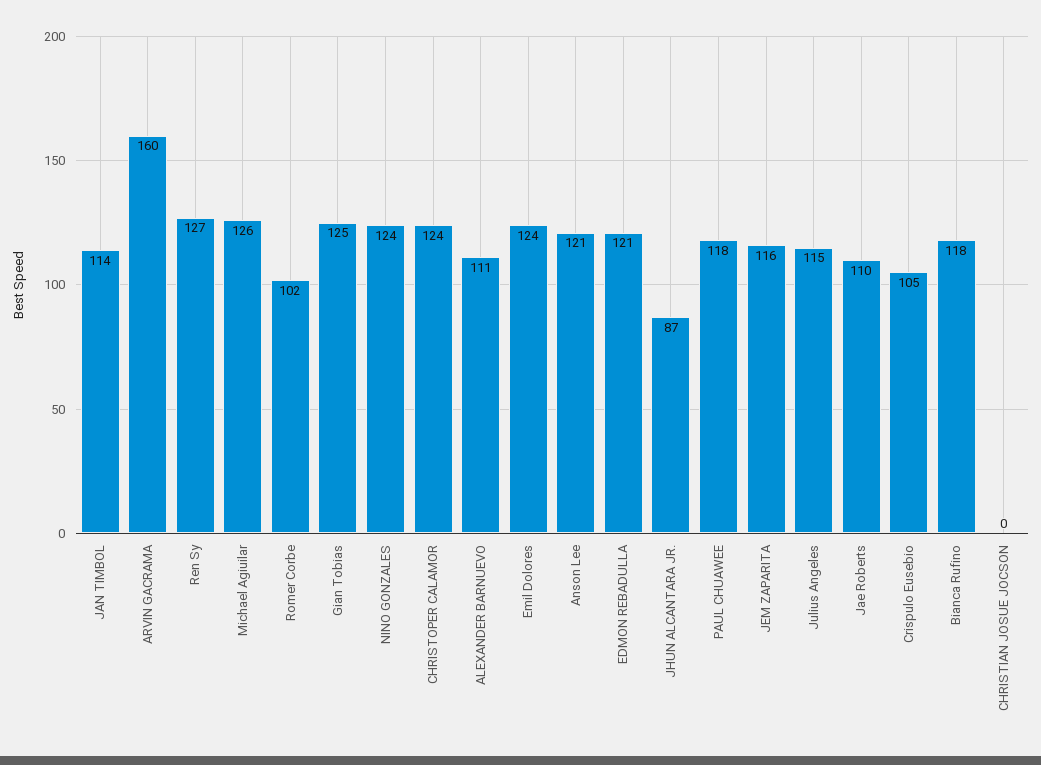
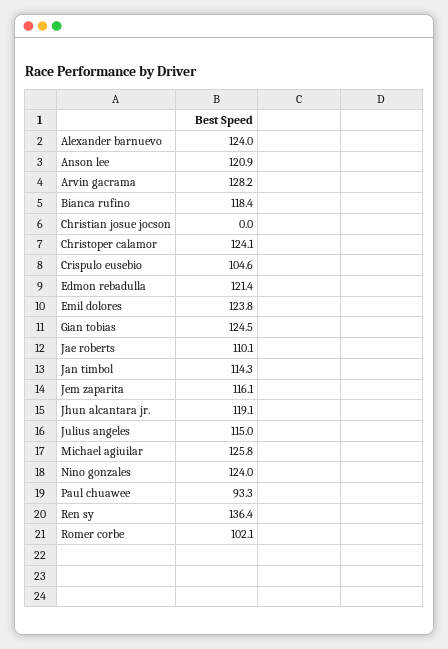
  {
    "JAN TIMBOL": 114.3,
-   "ARVIN GACRAMA": 160,
+   "ARVIN GACRAMA": 128.2,
-   "Ren Sy": 127,
+   "Ren Sy": 136.4,
    "Michael Agiuilar": 125.8,
    "Romer Corbe": 102.1,
    "Gian Tobias": 124.5,
    "NINO GONZALES": 124,
    "CHRISTOPER CALAMOR": 124.1,
-   "ALEXANDER BARNUEVO": 111,
+   "ALEXANDER BARNUEVO": 124,
    "Emil Dolores": 123.8,
    "Anson Lee": 120.9,
    "EDMON REBADULLA": 121.4,
-   "JHUN ALCANTARA JR.": 87,
+   "JHUN ALCANTARA JR.": 119.1,
-   "PAUL CHUAWEE": 118,
+   "PAUL CHUAWEE": 93.3,
    "JEM ZAPARITA": 116.1,
    "Julius Angeles": 115,
    "Jae Roberts": 110.1,
    "Crispulo Eusebio": 104.6,
    "Bianca Rufino": 118.4,
    "CHRISTIAN JOSUE JOCSON": 0
  }

